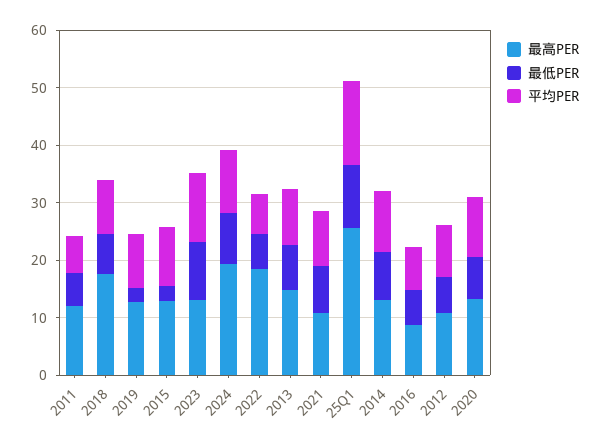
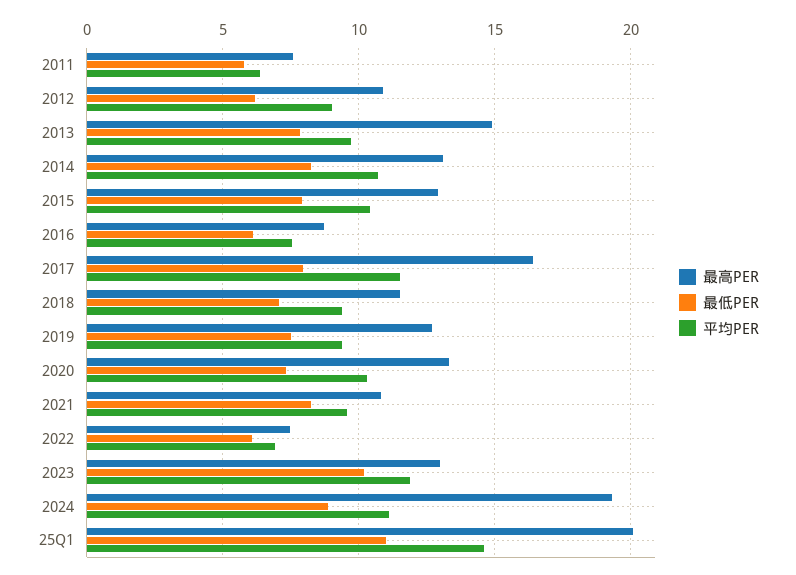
  {
    "最高PER": {
-     "2011": 12,
+     "2011": 7.5,
-     "2018": 18,
+     "2018": 11.5,
      "2019": 12.5,
      "2015": 13,
      "2023": 13,
      "2024": 19.5,
-     "2022": 18,
+     "2022": 7.5,
      "2013": 15,
      "2021": 11,
-     "25Q1": 26,
+     "25Q1": 20,
      "2014": 13,
      "2016": 8.5,
      "2012": 11,
-     "2020": 13.5
+     "2020": 13.5,
+     "2017": 16.5
    },
    "最低PER": {
      "2011": 6,
      "2018": 7,
-     "2019": 2,
+     "2019": 7.5,
-     "2015": 2,
+     "2015": 8,
      "2023": 10,
      "2024": 9,
      "2022": 6,
      "2013": 8,
      "2021": 8.5,
      "25Q1": 11,
      "2014": 8.5,
      "2016": 6,
      "2012": 6,
-     "2020": 7.5
+     "2020": 7.5,
+     "2017": 8
    },
    "平均PER": {
      "2011": 6.5,
      "2018": 9.5,
      "2019": 9.5,
      "2015": 10.5,
      "2023": 12,
      "2024": 11,
      "2022": 7,
      "2013": 9.5,
      "2021": 9.5,
      "25Q1": 14.5,
      "2014": 10.5,
      "2016": 7.5,
      "2012": 9,
-     "2020": 10.5
+     "2020": 10.5,
+     "2017": 11.5
    }
  }

